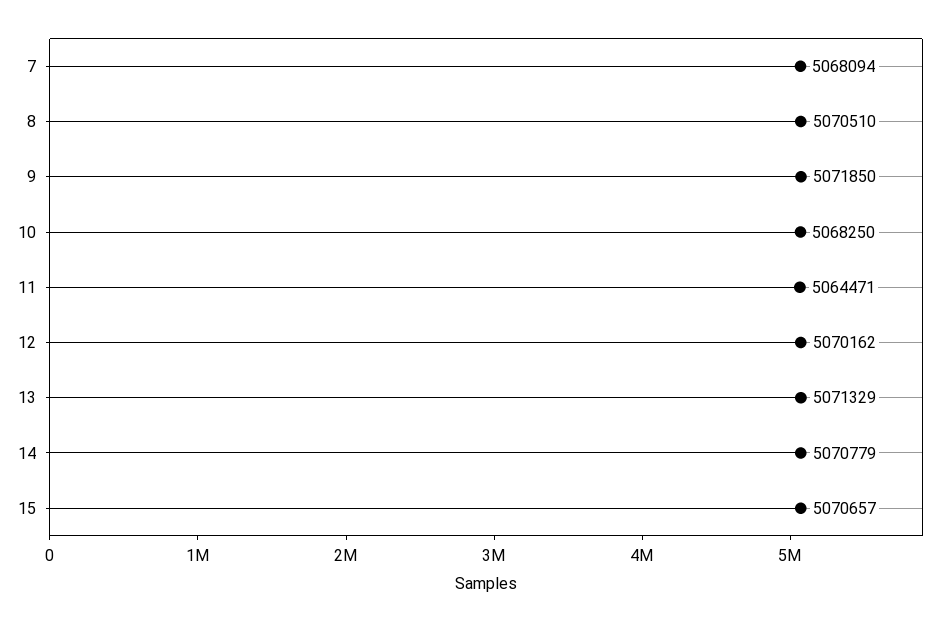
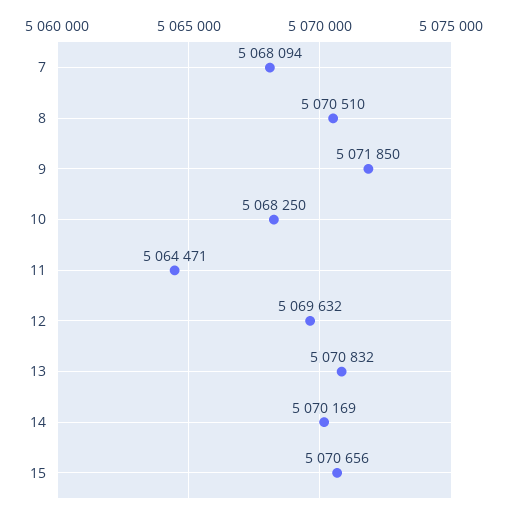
  {
    "7": 5068094,
    "8": 5070510,
    "9": 5071850,
    "10": 5068250,
    "11": 5064471,
-   "12": 5070162,
+   "12": 5069632,
-   "13": 5071329,
+   "13": 5070832,
-   "14": 5070779,
+   "14": 5070169,
-   "15": 5070657
+   "15": 5070656
  }

